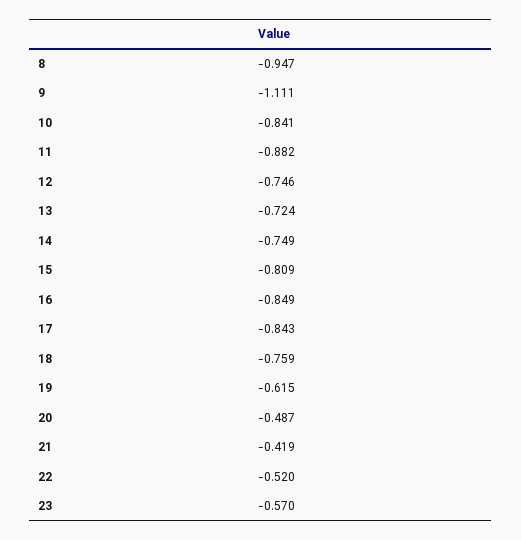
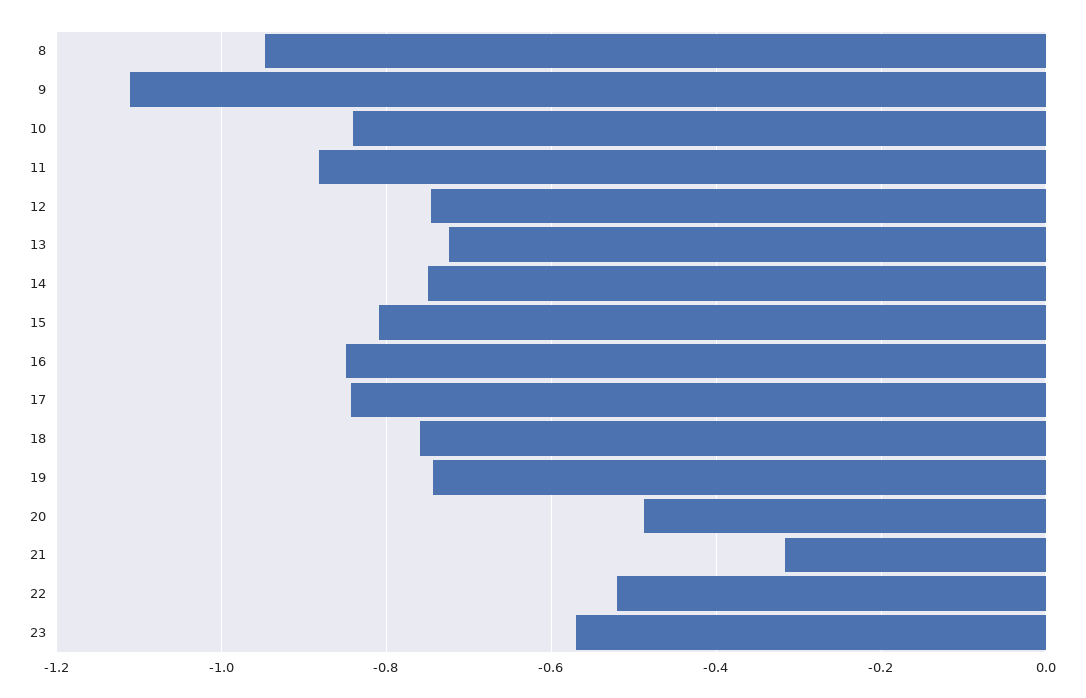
  {
    "8": -0.947,
    "9": -1.111,
    "10": -0.841,
    "11": -0.882,
    "12": -0.746,
    "13": -0.724,
    "14": -0.749,
    "15": -0.809,
    "16": -0.849,
    "17": -0.843,
    "18": -0.759,
-   "19": -0.615,
+   "19": -0.74,
    "20": -0.487,
-   "21": -0.419,
+   "21": -0.32,
    "22": -0.52,
    "23": -0.57
  }

